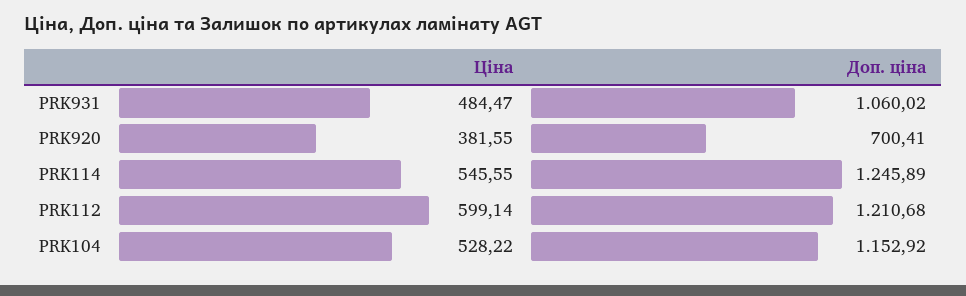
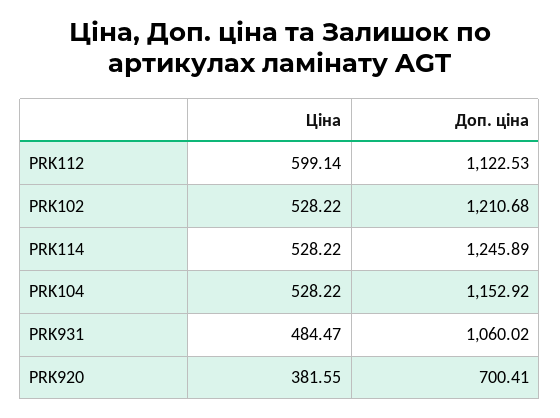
  {
    "Ціна": {
      "PRK931": 484.47,
      "PRK920": 381.55,
-     "PRK114": 545.55,
+     "PRK114": 528.22,
      "PRK112": 599.14,
-     "PRK104": 528.22
+     "PRK104": 528.22,
+     "PRK102": 528.22
    },
    "Доп. ціна": {
      "PRK931": 1060.02,
      "PRK920": 700.41,
      "PRK114": 1245.89,
-     "PRK112": 1210.68,
+     "PRK112": 1122.53,
-     "PRK104": 1152.92
+     "PRK104": 1152.92,
+     "PRK102": 1210.68
    }
  }

